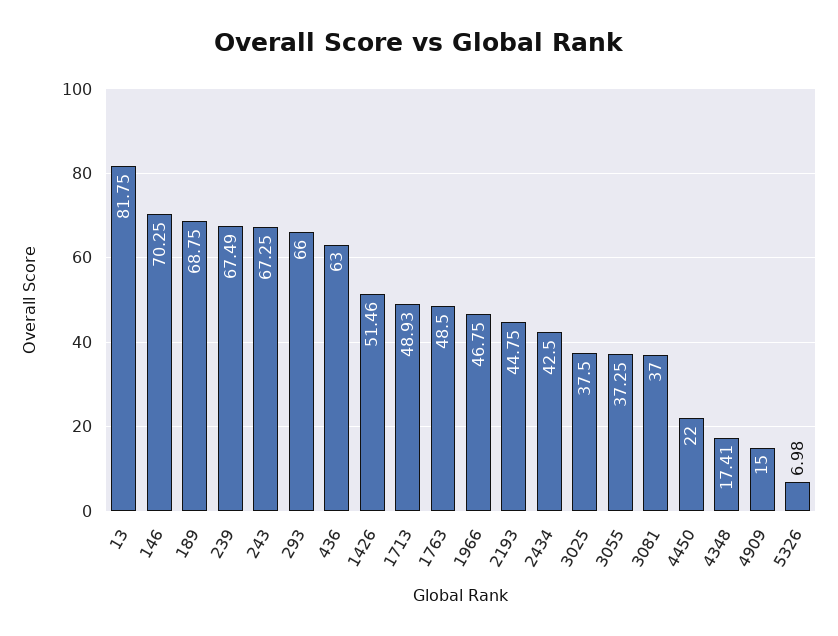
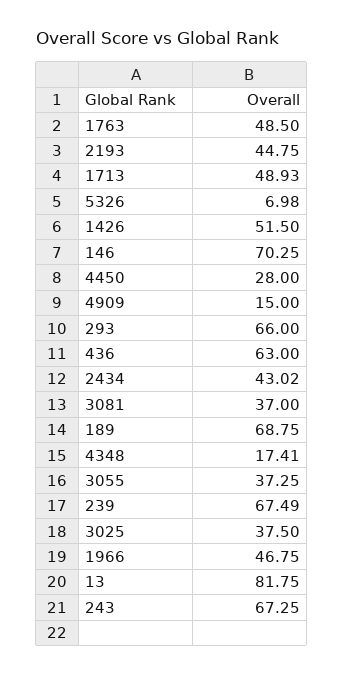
  {
    "13": 81.75,
    "146": 70.25,
    "189": 68.75,
    "239": 67.49,
    "243": 67.25,
    "293": 66,
    "436": 63,
-   "1426": 51.46,
+   "1426": 51.5,
    "1713": 48.93,
    "1763": 48.5,
    "1966": 46.75,
    "2193": 44.75,
-   "2434": 42.5,
+   "2434": 43.02,
    "3025": 37.5,
    "3055": 37.25,
    "3081": 37,
-   "4450": 22,
+   "4450": 28,
    "4348": 17.41,
    "4909": 15,
    "5326": 6.98
  }

